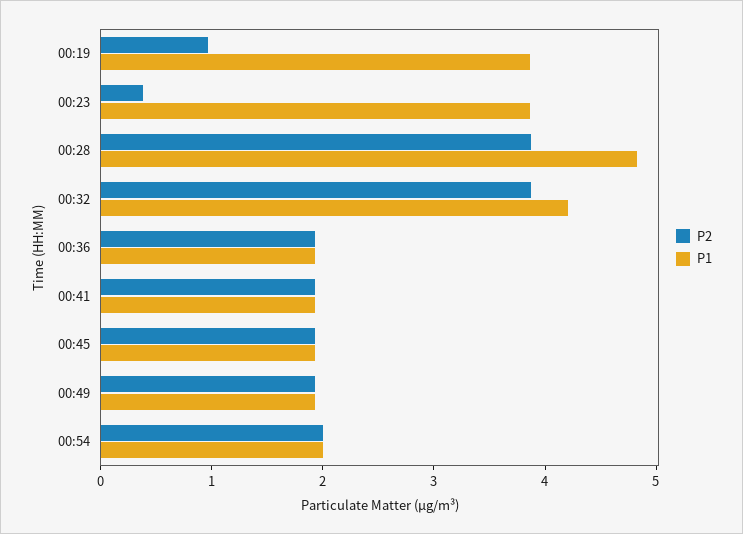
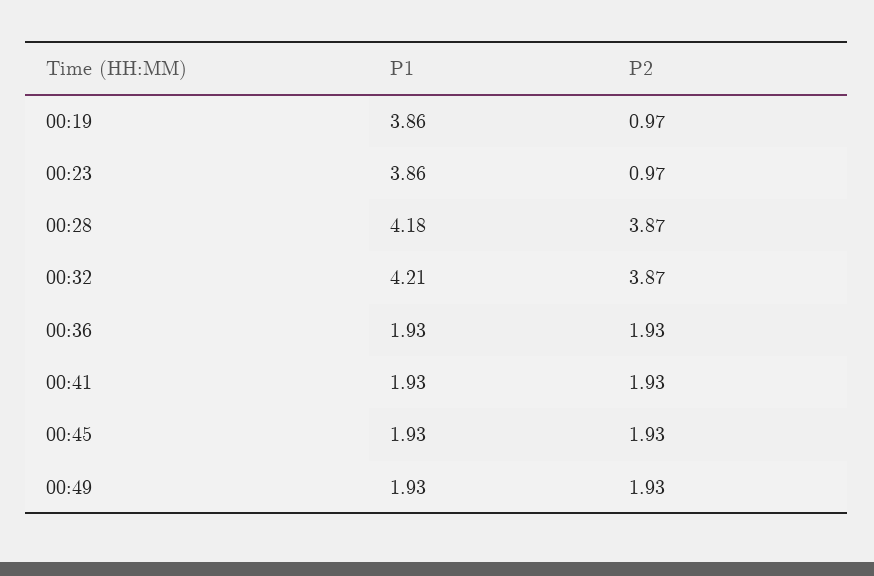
  {
    "P2": {
      "00:19": 0.97,
-     "00:23": 0.4,
+     "00:23": 0.97,
      "00:28": 3.87,
      "00:32": 3.87,
      "00:36": 1.93,
      "00:41": 1.93,
      "00:45": 1.93,
-     "00:49": 1.93,
+     "00:49": 1.93
-     "00:54": 2
    },
    "P1": {
      "00:19": 3.86,
      "00:23": 3.86,
-     "00:28": 4.8,
+     "00:28": 4.18,
      "00:32": 4.21,
      "00:36": 1.93,
      "00:41": 1.93,
      "00:45": 1.93,
-     "00:49": 1.93,
+     "00:49": 1.93
-     "00:54": 2
    }
  }

